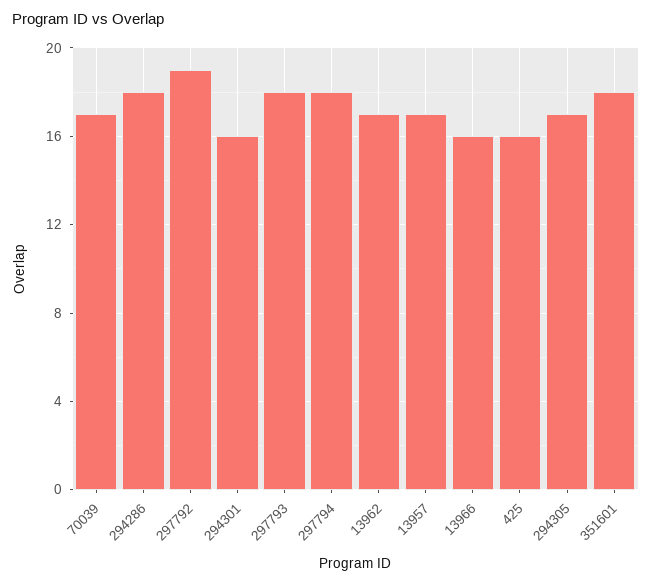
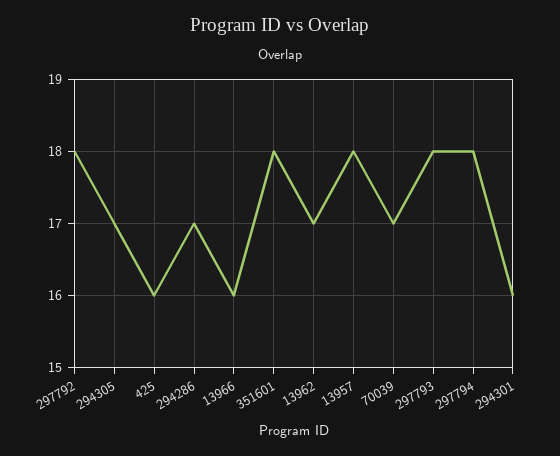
  {
    "70039": 17,
-   "294286": 18,
+   "294286": 17,
-   "297792": 19,
+   "297792": 18,
    "294301": 16,
    "297793": 18,
    "297794": 18,
    "13962": 17,
-   "13957": 17,
+   "13957": 18,
    "13966": 16,
    "425": 16,
    "294305": 17,
    "351601": 18
  }

